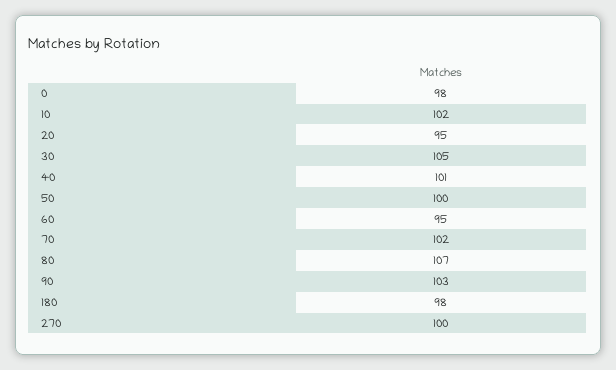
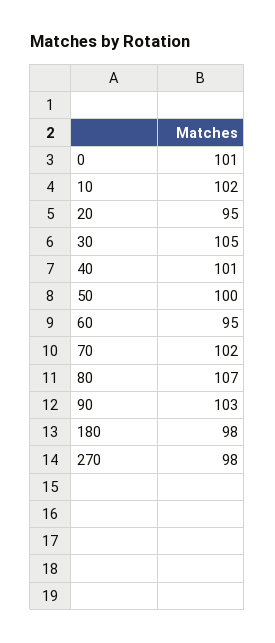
  {
-   "0": 98,
+   "0": 101,
    "10": 102,
    "20": 95,
    "30": 105,
    "40": 101,
    "50": 100,
    "60": 95,
    "70": 102,
    "80": 107,
    "90": 103,
    "180": 98,
-   "270": 100
+   "270": 98
  }

